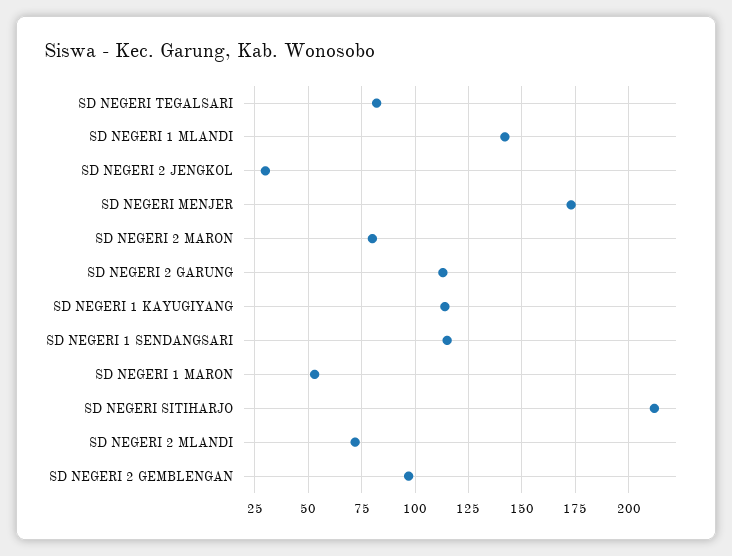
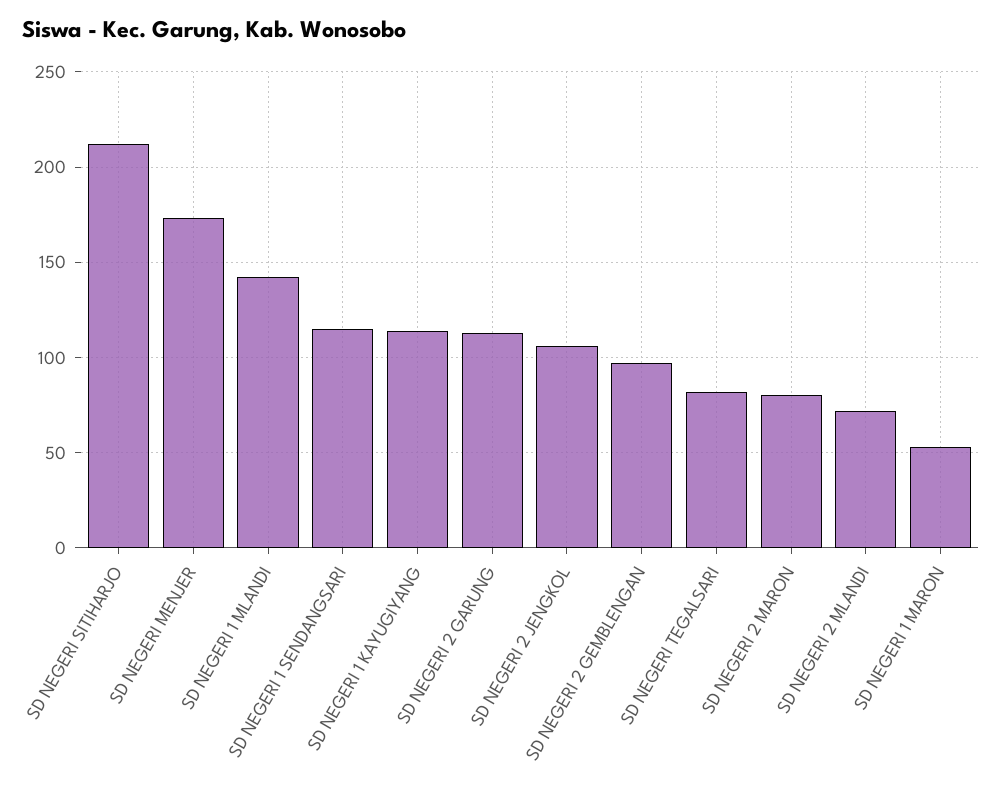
  {
    "SD NEGERI TEGALSARI": 80,
    "SD NEGERI 1 MLANDI": 140,
-   "SD NEGERI 2 JENGKOL": 30,
+   "SD NEGERI 2 JENGKOL": 105,
    "SD NEGERI MENJER": 175,
    "SD NEGERI 2 MARON": 80,
    "SD NEGERI 2 GARUNG": 115,
    "SD NEGERI 1 KAYUGIYANG": 115,
    "SD NEGERI 1 SENDANGSARI": 115,
    "SD NEGERI 1 MARON": 55,
    "SD NEGERI SITIHARJO": 210,
    "SD NEGERI 2 MLANDI": 70,
    "SD NEGERI 2 GEMBLENGAN": 95
  }

